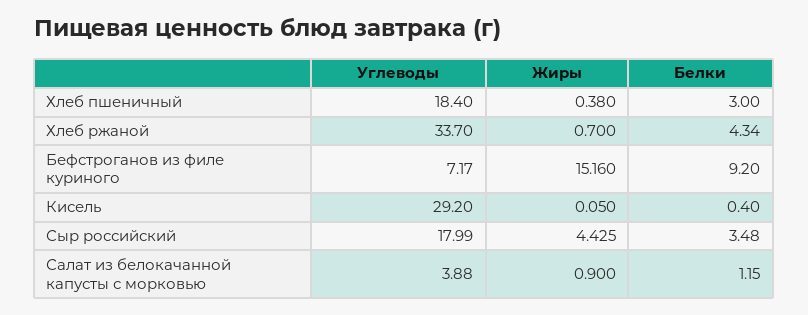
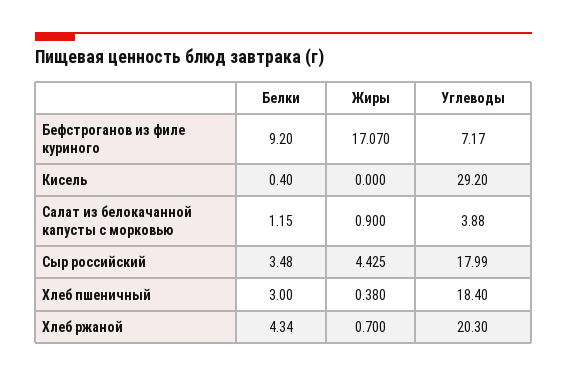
  {
    "Углеводы": {
      "Хлеб пшеничный": 18.4,
-     "Хлеб ржаной": 33.7,
+     "Хлеб ржаной": 20.3,
      "Бефстроганов из филе куриного": 7.17,
      "Кисель": 29.2,
      "Сыр российский": 17.99,
      "Салат из белокачанной капусты с морковью": 3.88
    },
    "Жиры": {
      "Хлеб пшеничный": 0.38,
      "Хлеб ржаной": 0.7,
-     "Бефстроганов из филе куриного": 15.16,
+     "Бефстроганов из филе куриного": 17.07,
-     "Кисель": 0.05,
+     "Кисель": 0,
      "Сыр российский": 4.425,
      "Салат из белокачанной капусты с морковью": 0.9
    },
    "Белки": {
      "Хлеб пшеничный": 3,
      "Хлеб ржаной": 4.34,
      "Бефстроганов из филе куриного": 9.2,
      "Кисель": 0.4,
      "Сыр российский": 3.48,
      "Салат из белокачанной капусты с морковью": 1.15
    }
  }

